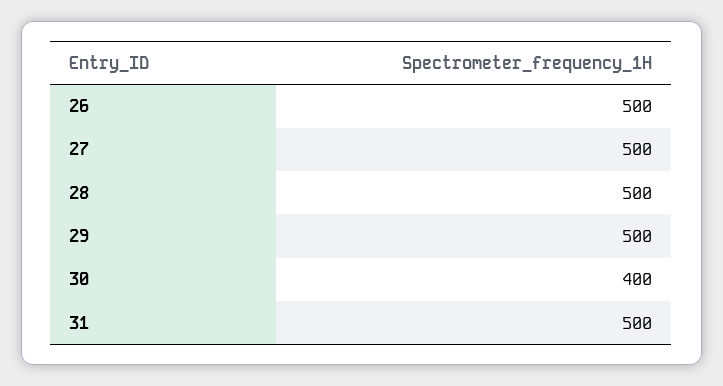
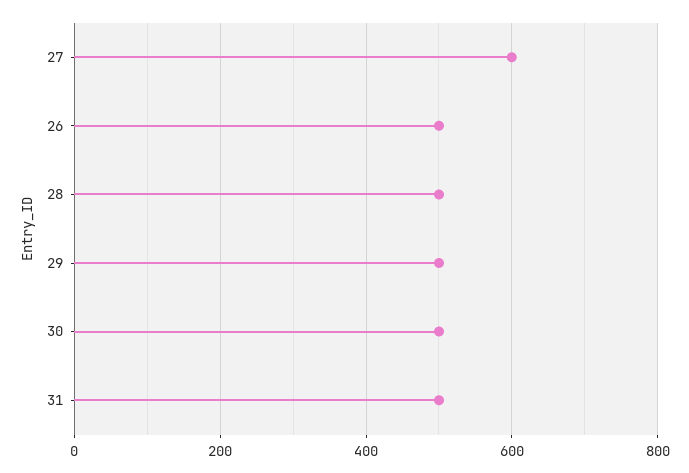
  {
    "26": 500,
-   "27": 500,
+   "27": 600,
    "28": 500,
    "29": 500,
-   "30": 400,
+   "30": 500,
    "31": 500
  }

